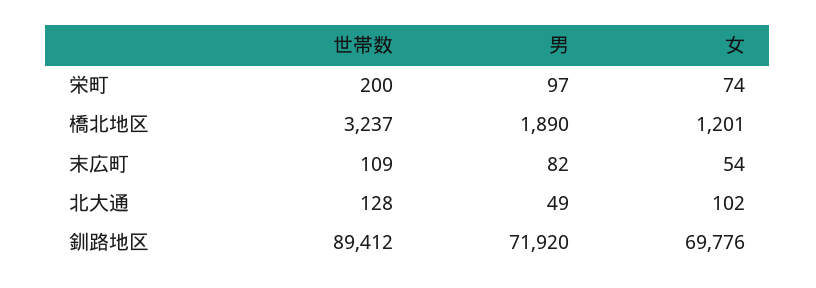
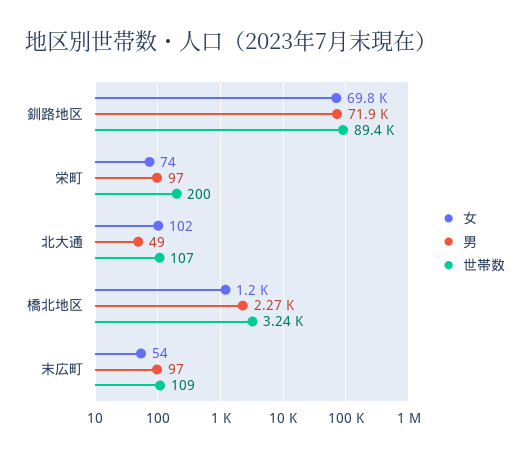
  {
    "世帯数": {
      "栄町": 200,
      "橋北地区": 3237,
      "末広町": 109,
-     "北大通": 128,
+     "北大通": 107,
      "釧路地区": 89412
    },
    "男": {
      "栄町": 97,
-     "橋北地区": 1890,
+     "橋北地区": 2270,
-     "末広町": 82,
+     "末広町": 97,
      "北大通": 49,
      "釧路地区": 71920
    },
    "女": {
      "栄町": 74,
      "橋北地区": 1201,
      "末広町": 54,
      "北大通": 102,
      "釧路地区": 69776
    }
  }

